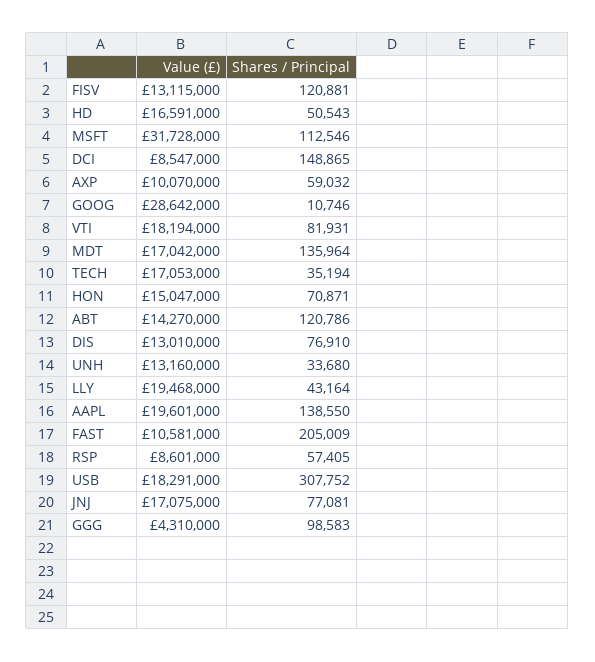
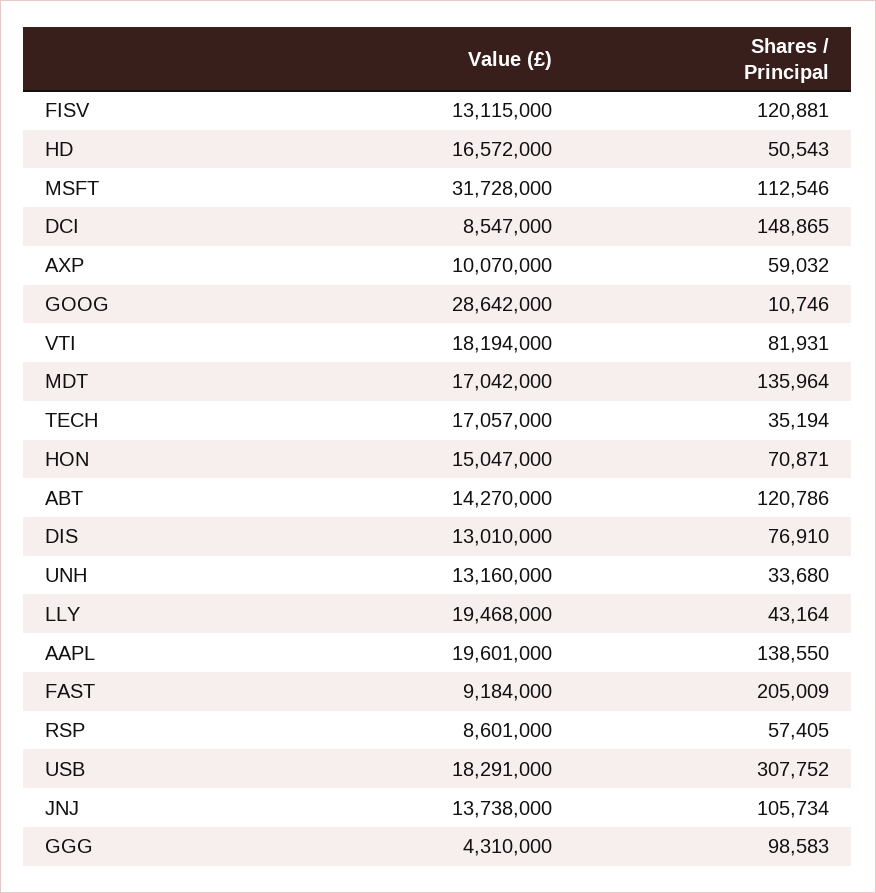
  {
    "Value (£)": {
      "FISV": 13115000,
-     "HD": 16591000,
+     "HD": 16572000,
      "MSFT": 31728000,
      "DCI": 8547000,
      "AXP": 10070000,
      "GOOG": 28642000,
      "VTI": 18194000,
      "MDT": 17042000,
-     "TECH": 17053000,
+     "TECH": 17057000,
      "HON": 15047000,
      "ABT": 14270000,
      "DIS": 13010000,
      "UNH": 13160000,
      "LLY": 19468000,
      "AAPL": 19601000,
-     "FAST": 10581000,
+     "FAST": 9184000,
      "RSP": 8601000,
      "USB": 18291000,
-     "JNJ": 17075000,
+     "JNJ": 13738000,
      "GGG": 4310000
    },
    "Shares / Principal": {
      "FISV": 120881,
      "HD": 50543,
      "MSFT": 112546,
      "DCI": 148865,
      "AXP": 59032,
      "GOOG": 10746,
      "VTI": 81931,
      "MDT": 135964,
      "TECH": 35194,
      "HON": 70871,
      "ABT": 120786,
      "DIS": 76910,
      "UNH": 33680,
      "LLY": 43164,
      "AAPL": 138550,
      "FAST": 205009,
      "RSP": 57405,
      "USB": 307752,
-     "JNJ": 77081,
+     "JNJ": 105734,
      "GGG": 98583
    }
  }

